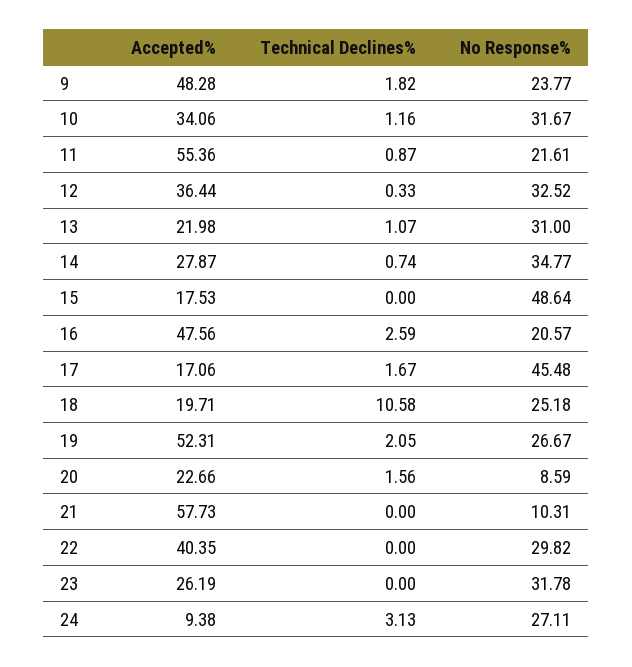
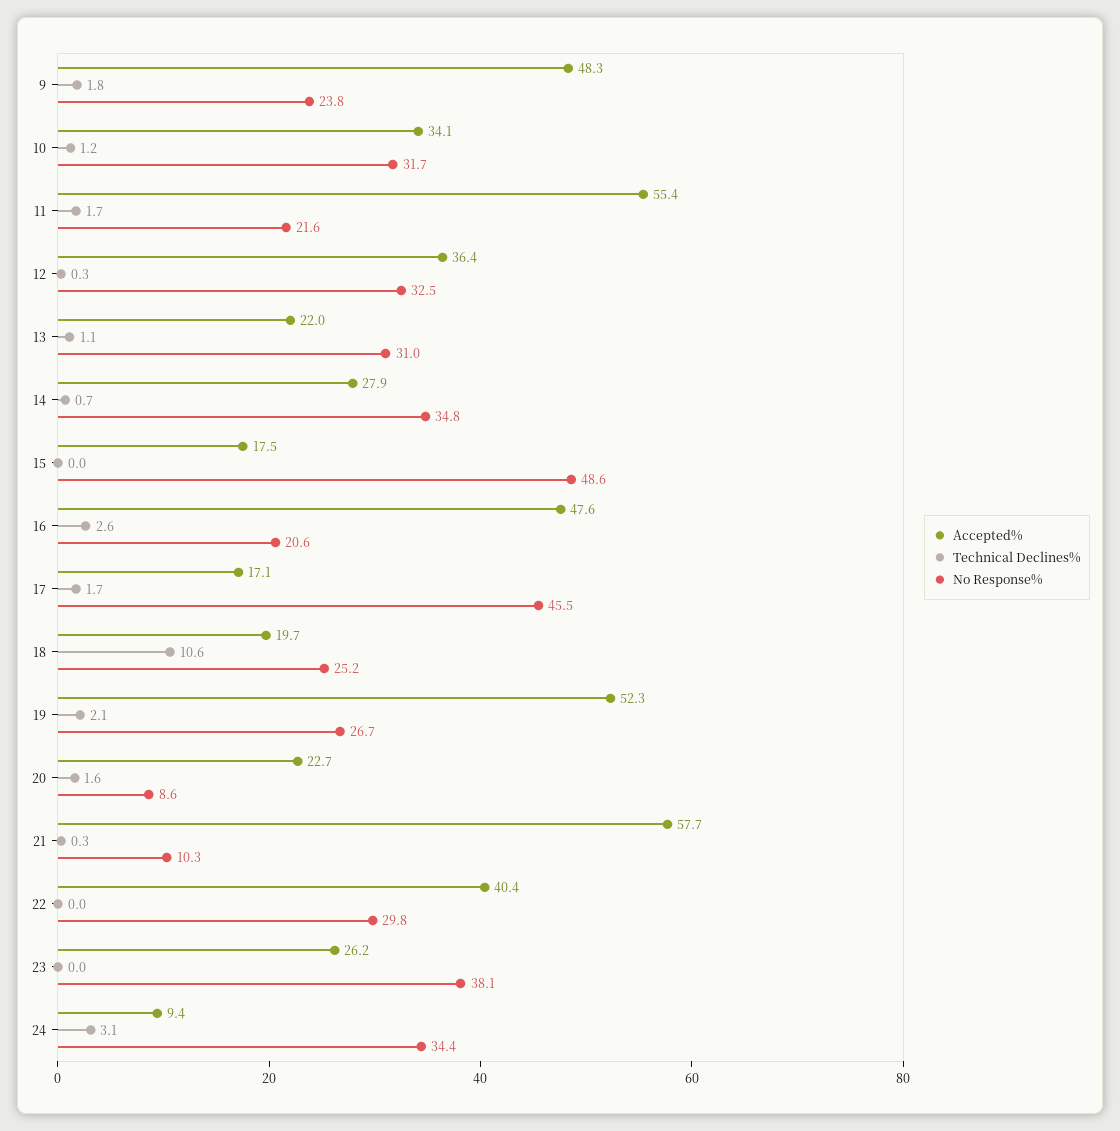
  {
    "Accepted%": {
      "9": 48.28,
      "10": 34.06,
      "11": 55.36,
      "12": 36.44,
      "13": 21.98,
      "14": 27.87,
      "15": 17.53,
      "16": 47.56,
      "17": 17.06,
      "18": 19.71,
      "19": 52.31,
      "20": 22.66,
      "21": 57.73,
      "22": 40.35,
      "23": 26.19,
      "24": 9.38
    },
    "Technical Declines%": {
      "9": 1.82,
      "10": 1.16,
-     "11": 0.87,
+     "11": 1.7,
      "12": 0.33,
      "13": 1.07,
      "14": 0.74,
      "15": 0,
      "16": 2.59,
      "17": 1.67,
      "18": 10.58,
      "19": 2.05,
      "20": 1.56,
-     "21": 0,
+     "21": 0.3,
      "22": 0,
      "23": 0,
      "24": 3.13
    },
    "No Response%": {
      "9": 23.77,
      "10": 31.67,
      "11": 21.61,
      "12": 32.52,
      "13": 31,
      "14": 34.77,
      "15": 48.64,
      "16": 20.57,
      "17": 45.48,
      "18": 25.18,
      "19": 26.67,
      "20": 8.59,
      "21": 10.31,
      "22": 29.82,
-     "23": 31.78,
+     "23": 38.1,
-     "24": 27.11
+     "24": 34.4
    }
  }

